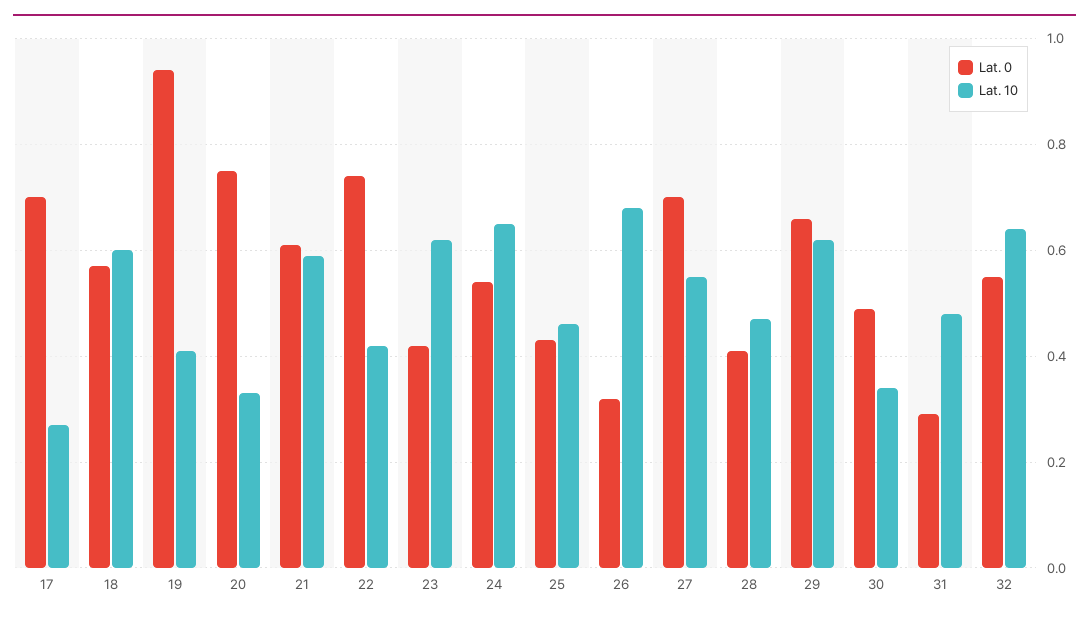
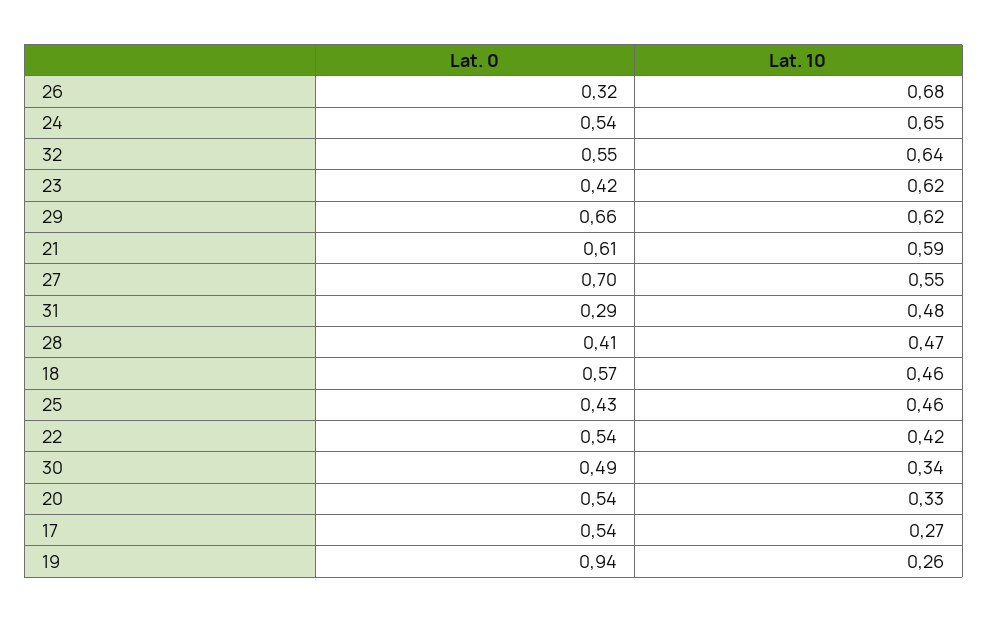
  {
    "Lat. 0": {
-     "17": 0.7,
+     "17": 0.54,
      "18": 0.57,
      "19": 0.94,
-     "20": 0.75,
+     "20": 0.54,
      "21": 0.61,
-     "22": 0.75,
+     "22": 0.54,
      "23": 0.42,
      "24": 0.54,
      "25": 0.43,
      "26": 0.32,
      "27": 0.7,
      "28": 0.41,
      "29": 0.66,
      "30": 0.49,
      "31": 0.29,
      "32": 0.55
    },
    "Lat. 10": {
      "17": 0.27,
-     "18": 0.6,
+     "18": 0.46,
-     "19": 0.4,
+     "19": 0.26,
      "20": 0.33,
      "21": 0.59,
      "22": 0.42,
      "23": 0.62,
      "24": 0.65,
      "25": 0.46,
      "26": 0.68,
      "27": 0.55,
      "28": 0.47,
      "29": 0.62,
      "30": 0.34,
      "31": 0.48,
      "32": 0.64
    }
  }

